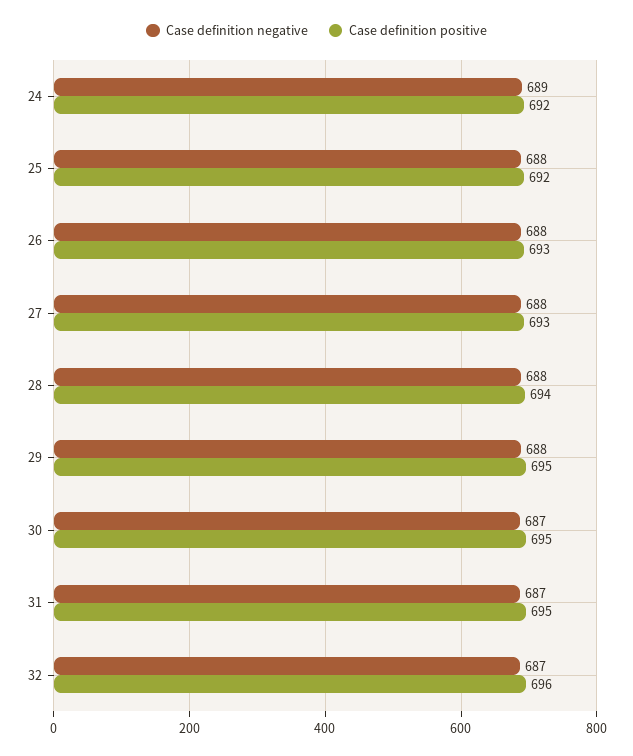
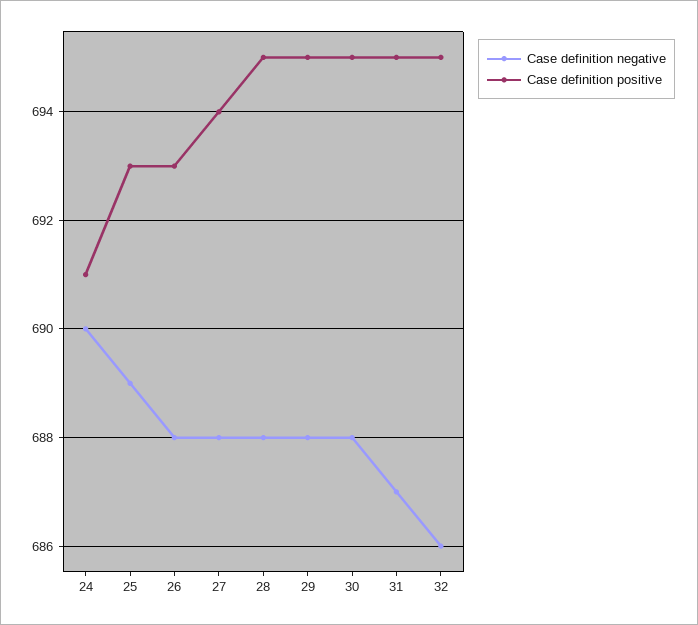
  {
    "Case definition negative": {
-     "24": 689,
+     "24": 690,
-     "25": 688,
+     "25": 689,
      "26": 688,
      "27": 688,
      "28": 688,
      "29": 688,
-     "30": 687,
+     "30": 688,
      "31": 687,
-     "32": 687
+     "32": 686
    },
    "Case definition positive": {
-     "24": 692,
+     "24": 691,
-     "25": 692,
+     "25": 693,
      "26": 693,
-     "27": 693,
+     "27": 694,
-     "28": 694,
+     "28": 695,
      "29": 695,
      "30": 695,
      "31": 695,
-     "32": 696
+     "32": 695
    }
  }

